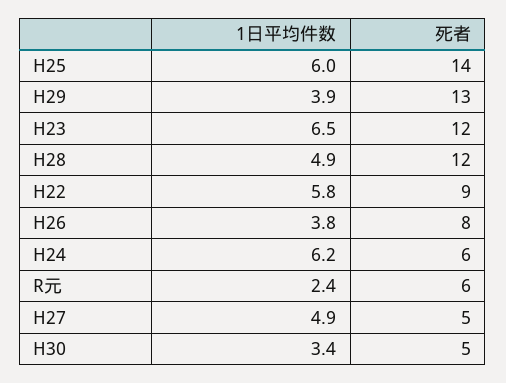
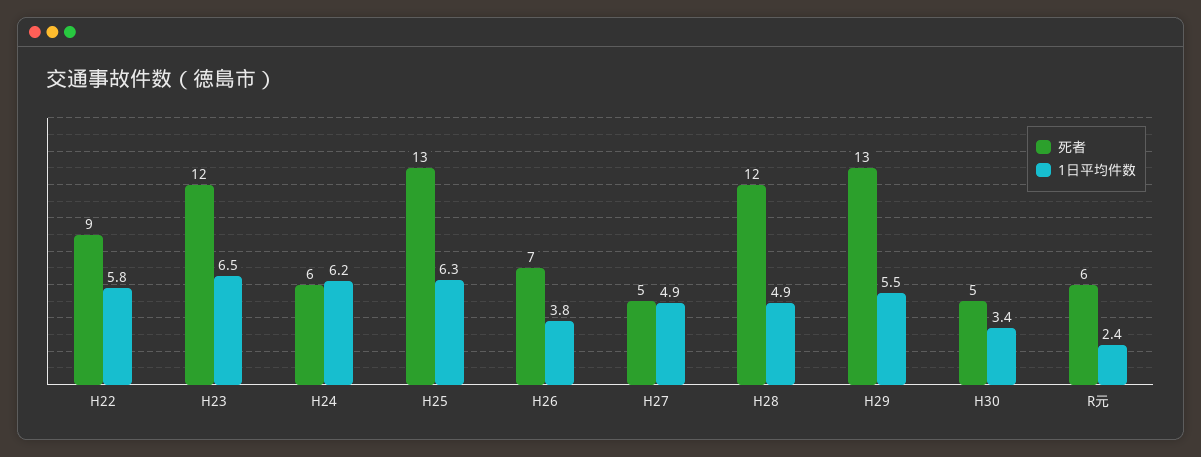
  {
    "1日平均件数": {
-     "H25": 6,
+     "H25": 6.3,
-     "H29": 3.9,
+     "H29": 5.5,
      "H23": 6.5,
      "H28": 4.9,
      "H22": 5.8,
      "H26": 3.8,
      "H24": 6.2,
      "R元": 2.4,
      "H27": 4.9,
      "H30": 3.4
    },
    "死者": {
-     "H25": 14,
+     "H25": 13,
      "H29": 13,
      "H23": 12,
      "H28": 12,
      "H22": 9,
-     "H26": 8,
+     "H26": 7,
      "H24": 6,
      "R元": 6,
      "H27": 5,
      "H30": 5
    }
  }

